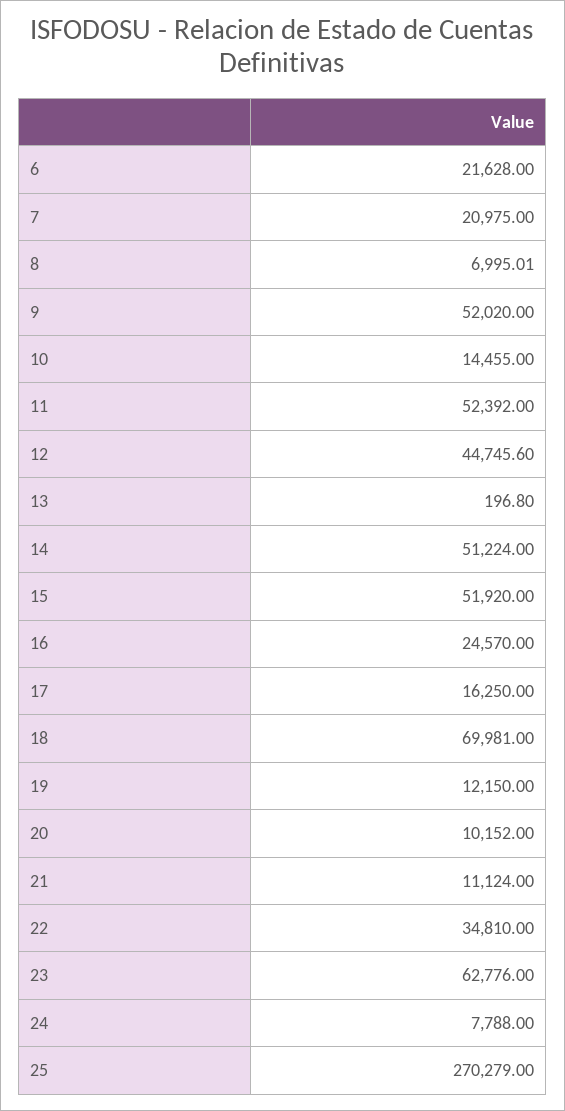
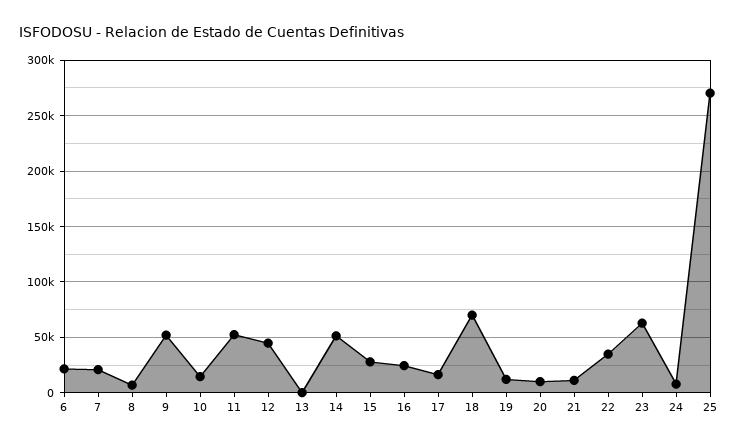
  {
    "6": 21628,
    "7": 20975,
    "8": 6995.01,
    "9": 52020,
    "10": 14455,
    "11": 52392,
    "12": 44745.6,
    "13": 196.8,
    "14": 51224,
-   "15": 51920,
+   "15": 30000,
    "16": 24570,
    "17": 16250,
    "18": 69981,
    "19": 12150,
    "20": 10152,
    "21": 11124,
    "22": 34810,
    "23": 62776,
    "24": 7788,
    "25": 270279
  }

